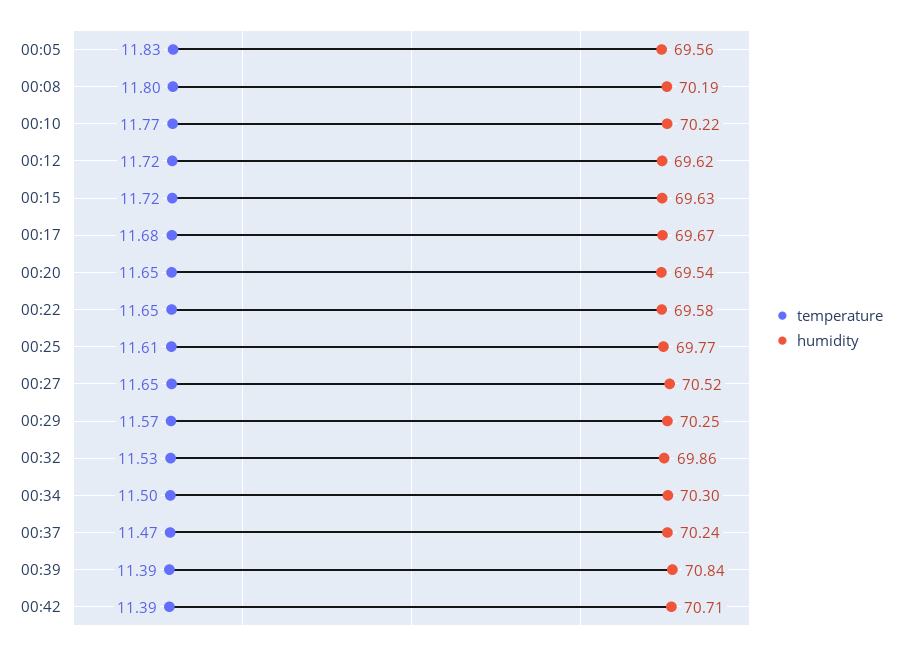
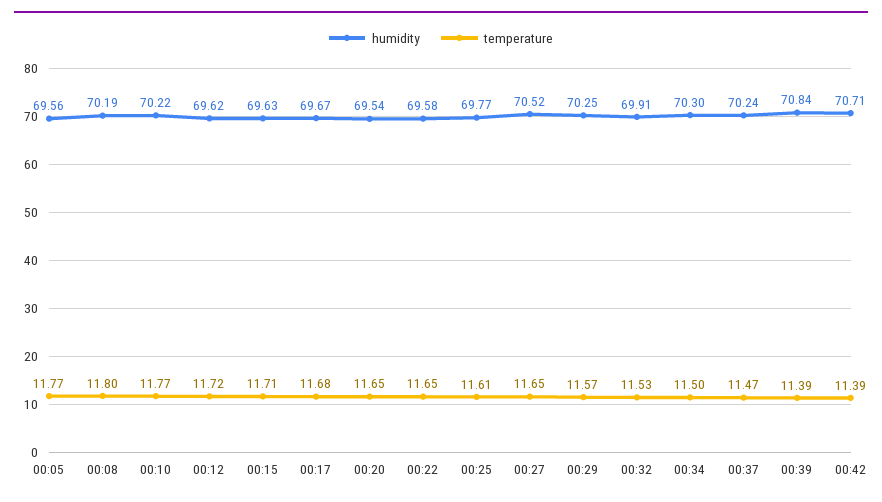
  {
    "temperature": {
-     "00:05": 11.83,
+     "00:05": 11.77,
      "00:08": 11.8,
      "00:10": 11.77,
      "00:12": 11.72,
-     "00:15": 11.72,
+     "00:15": 11.71,
      "00:17": 11.68,
      "00:20": 11.65,
      "00:22": 11.65,
      "00:25": 11.61,
      "00:27": 11.65,
      "00:29": 11.57,
      "00:32": 11.53,
      "00:34": 11.5,
      "00:37": 11.47,
      "00:39": 11.39,
      "00:42": 11.39
    },
    "humidity": {
      "00:05": 69.56,
      "00:08": 70.19,
      "00:10": 70.22,
      "00:12": 69.62,
      "00:15": 69.63,
      "00:17": 69.67,
      "00:20": 69.54,
      "00:22": 69.58,
      "00:25": 69.77,
      "00:27": 70.52,
      "00:29": 70.25,
-     "00:32": 69.86,
+     "00:32": 69.91,
      "00:34": 70.3,
      "00:37": 70.24,
      "00:39": 70.84,
      "00:42": 70.71
    }
  }

